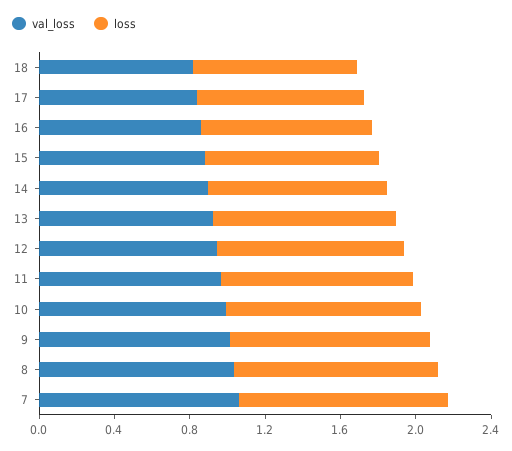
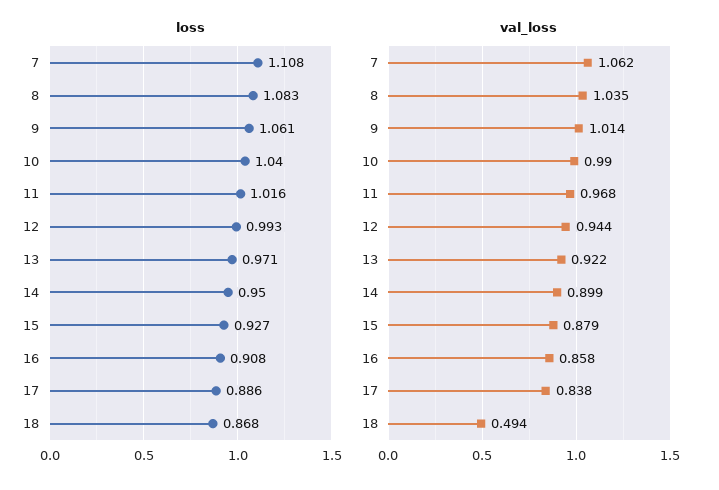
  {
    "val_loss": {
-     "18": 0.8,
+     "18": 0.494,
      "17": 0.838,
      "16": 0.858,
      "15": 0.879,
      "14": 0.899,
      "13": 0.922,
      "12": 0.944,
      "11": 0.968,
      "10": 0.99,
      "9": 1.014,
      "8": 1.035,
      "7": 1.062
    },
    "loss": {
      "18": 0.868,
      "17": 0.886,
      "16": 0.908,
      "15": 0.927,
      "14": 0.95,
      "13": 0.971,
      "12": 0.993,
      "11": 1.016,
      "10": 1.04,
      "9": 1.061,
      "8": 1.083,
      "7": 1.108
    }
  }

